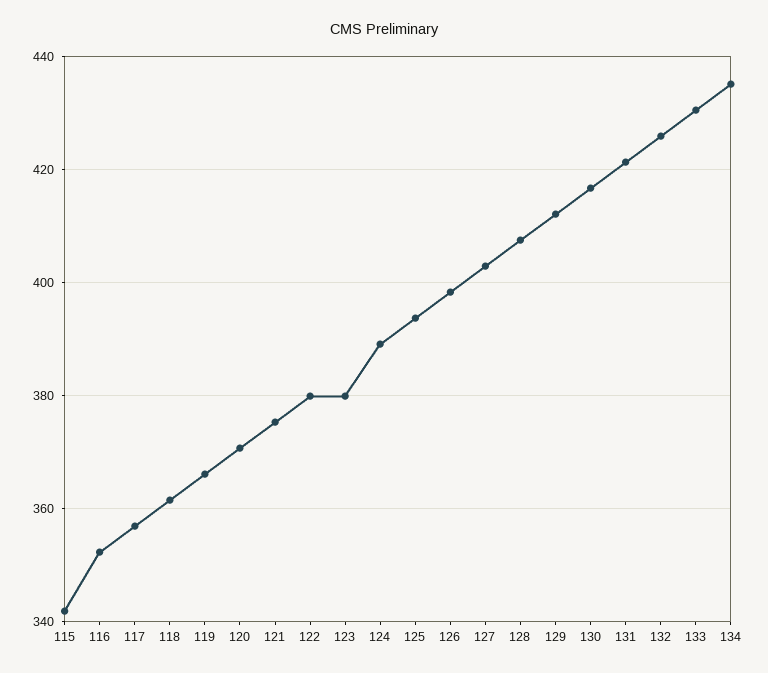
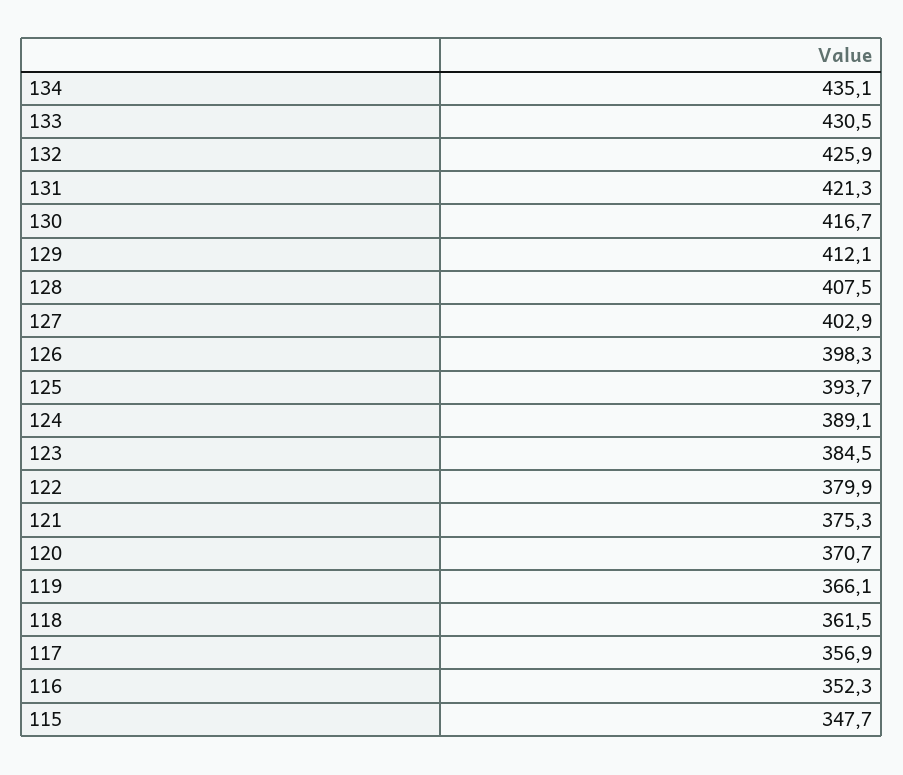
  {
-   "115": 342,
+   "115": 347.7,
    "116": 352.3,
    "117": 356.9,
    "118": 361.5,
    "119": 366.1,
    "120": 370.7,
    "121": 375.3,
    "122": 379.9,
-   "123": 380,
+   "123": 384.5,
    "124": 389.1,
    "125": 393.7,
    "126": 398.3,
    "127": 402.9,
    "128": 407.5,
    "129": 412.1,
    "130": 416.7,
    "131": 421.3,
    "132": 425.9,
    "133": 430.5,
    "134": 435.1
  }

